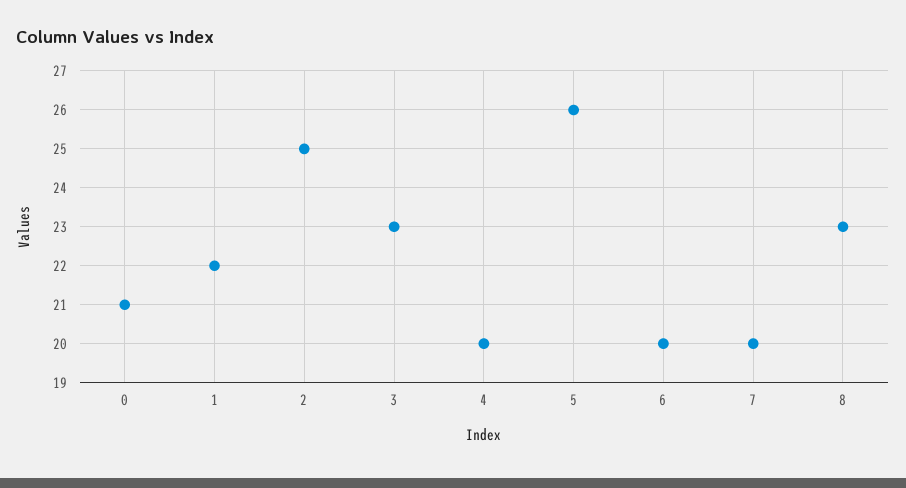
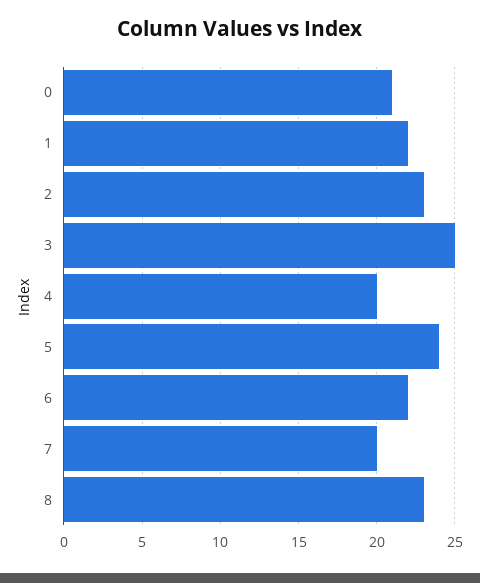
  {
    "0": 21,
    "1": 22,
-   "2": 25,
+   "2": 23,
-   "3": 23,
+   "3": 25,
    "4": 20,
-   "5": 26,
+   "5": 24,
-   "6": 20,
+   "6": 22,
    "7": 20,
    "8": 23
  }

